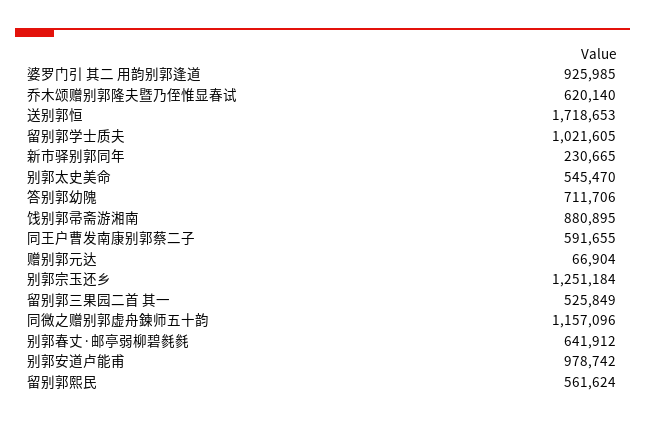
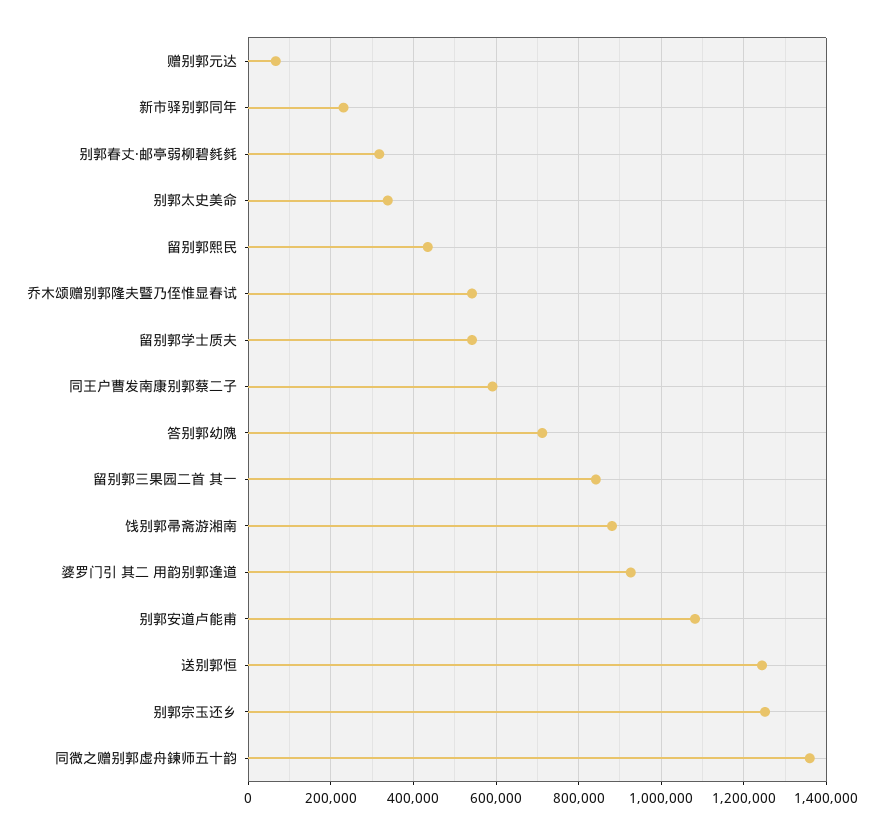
  {
    "婆罗门引 其二 用韵别郭逢道": 925985,
-   "乔木颂赠别郭隆夫暨乃侄惟显春试": 620140,
+   "乔木颂赠别郭隆夫暨乃侄惟显春试": 540000,
-   "送别郭恒": 1718653,
+   "送别郭恒": 1240000,
-   "留别郭学士质夫": 1021605,
+   "留别郭学士质夫": 540000,
    "新市驿别郭同年": 230665,
-   "别郭太史美命": 545470,
+   "别郭太史美命": 340000,
    "答别郭幼隗": 711706,
    "饯别郭帚斋游湘南": 880895,
    "同王户曹发南康别郭蔡二子": 591655,
    "赠别郭元达": 66904,
    "别郭宗玉还乡": 1251184,
-   "留别郭三果园二首 其一": 525849,
+   "留别郭三果园二首 其一": 840000,
-   "同微之赠别郭虚舟鍊师五十韵": 1157096,
+   "同微之赠别郭虚舟鍊师五十韵": 1360000,
-   "别郭春丈·邮亭弱柳碧毵毵": 641912,
+   "别郭春丈·邮亭弱柳碧毵毵": 320000,
-   "别郭安道卢能甫": 978742,
+   "别郭安道卢能甫": 1080000,
-   "留别郭熙民": 561624
+   "留别郭熙民": 440000
  }

